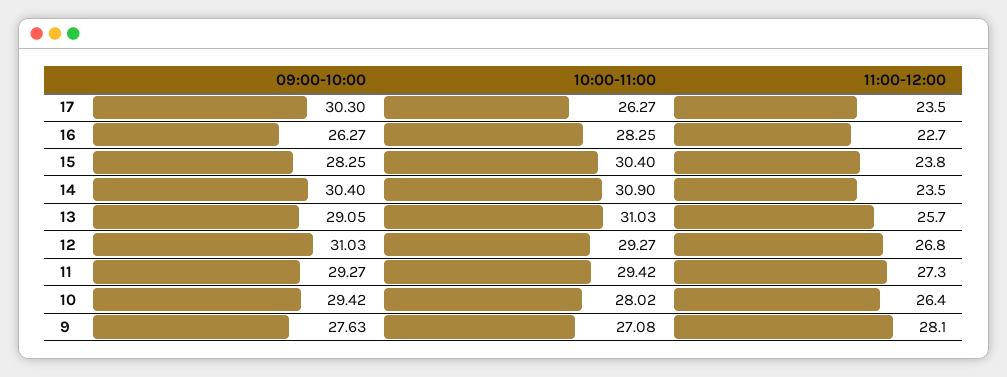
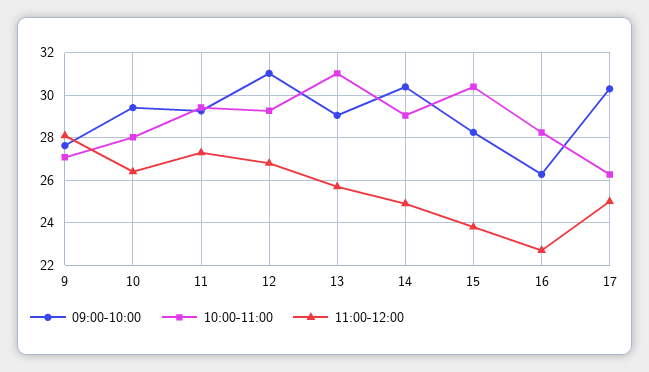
  {
    "09:00-10:00": {
      "17": 30.3,
      "16": 26.27,
      "15": 28.25,
      "14": 30.4,
      "13": 29.05,
      "12": 31.03,
      "11": 29.27,
      "10": 29.42,
      "9": 27.63
    },
    "10:00-11:00": {
      "17": 26.27,
      "16": 28.25,
      "15": 30.4,
-     "14": 30.9,
+     "14": 29,
      "13": 31.03,
      "12": 29.27,
      "11": 29.42,
      "10": 28.02,
      "9": 27.08
    },
    "11:00-12:00": {
-     "17": 23.5,
+     "17": 25,
      "16": 22.7,
      "15": 23.8,
-     "14": 23.5,
+     "14": 25,
      "13": 25.7,
      "12": 26.8,
      "11": 27.3,
      "10": 26.4,
      "9": 28.1
    }
  }

